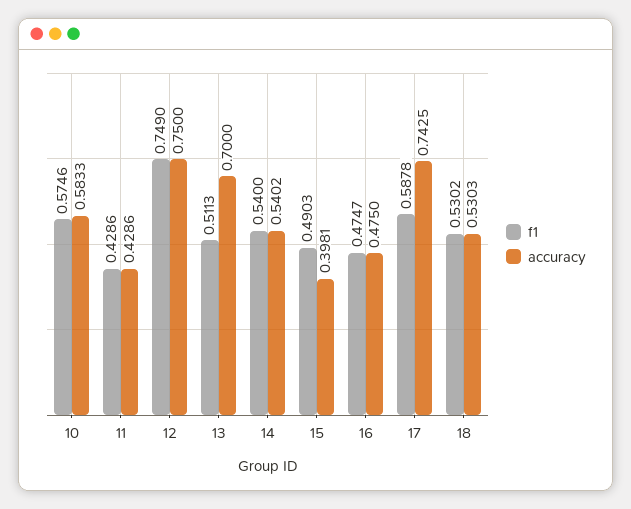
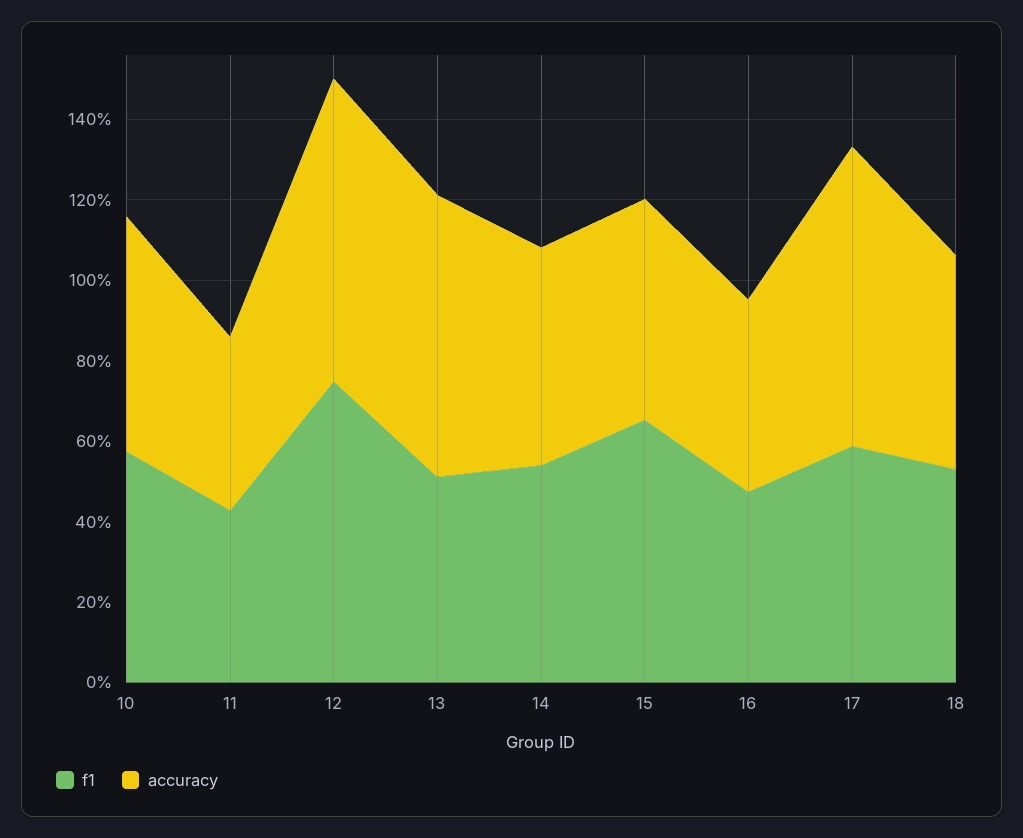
  {
    "f1": {
      "10": 0.5746,
      "11": 0.4286,
      "12": 0.749,
      "13": 0.5113,
      "14": 0.54,
-     "15": 0.4903,
+     "15": 0.65,
      "16": 0.4747,
      "17": 0.5878,
      "18": 0.5302
    },
    "accuracy": {
      "10": 0.5833,
      "11": 0.4286,
      "12": 0.75,
      "13": 0.7,
      "14": 0.5402,
-     "15": 0.3981,
+     "15": 0.55,
      "16": 0.475,
      "17": 0.7425,
      "18": 0.5303
    }
  }

